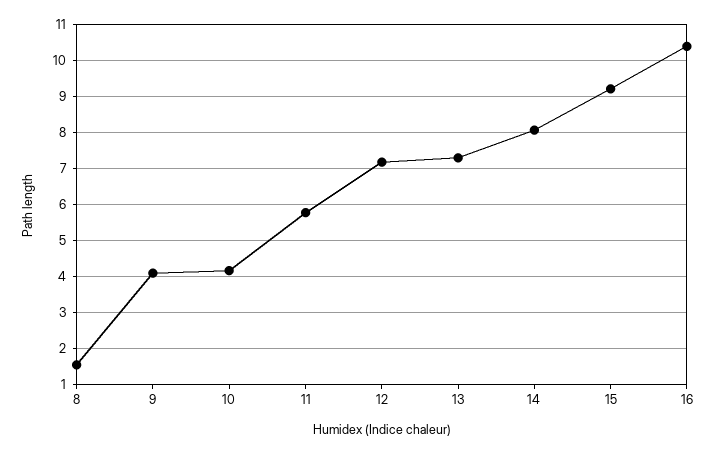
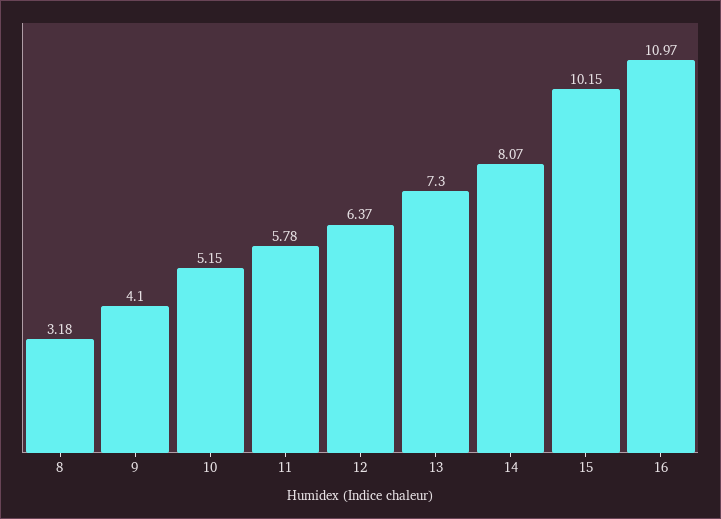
  {
-   "8": 1.6,
+   "8": 3.18,
    "9": 4.1,
-   "10": 4.2,
+   "10": 5.15,
    "11": 5.78,
-   "12": 7.2,
+   "12": 6.37,
    "13": 7.3,
    "14": 8.07,
-   "15": 9.2,
+   "15": 10.15,
-   "16": 10.4
+   "16": 10.97
  }

